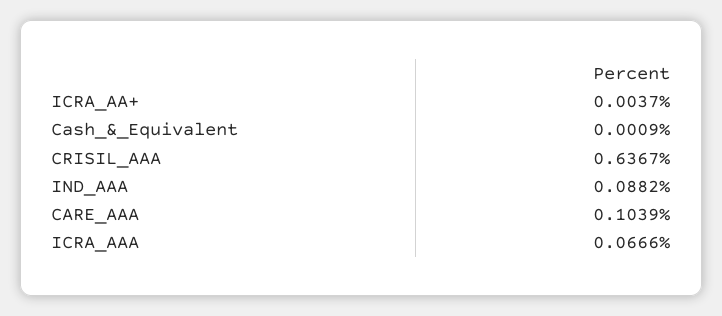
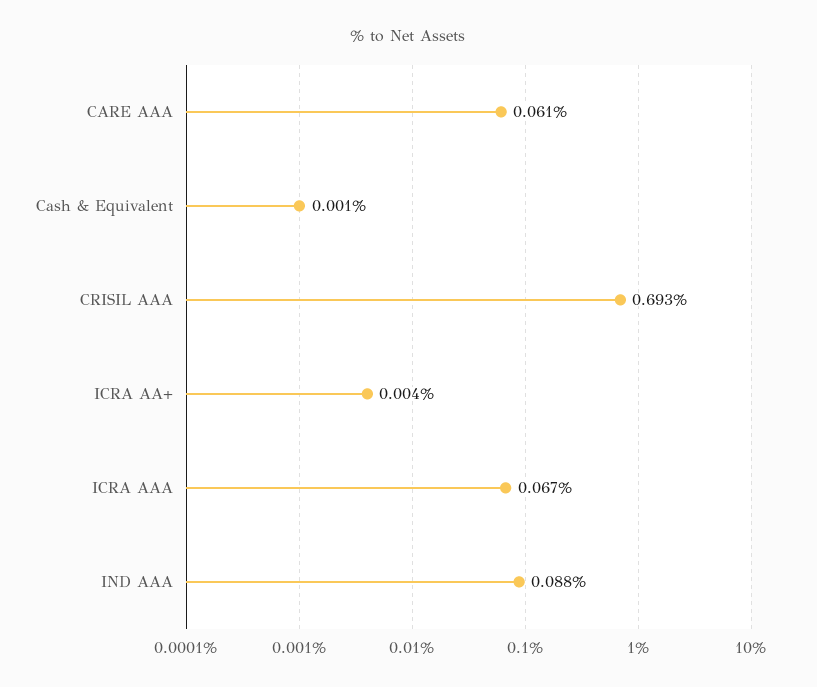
  {
    "ICRA_AA+": 0.0037,
    "Cash_&_Equivalent": 0.0009,
-   "CRISIL_AAA": 0.6367,
+   "CRISIL_AAA": 0.693,
    "IND_AAA": 0.0882,
-   "CARE_AAA": 0.1039,
+   "CARE_AAA": 0.061,
    "ICRA_AAA": 0.0666
  }

